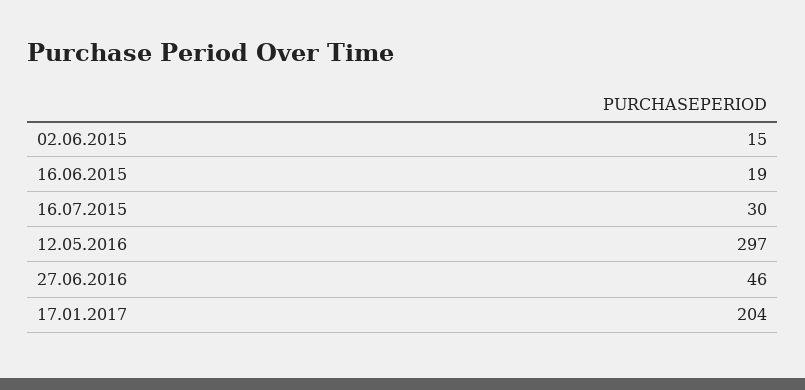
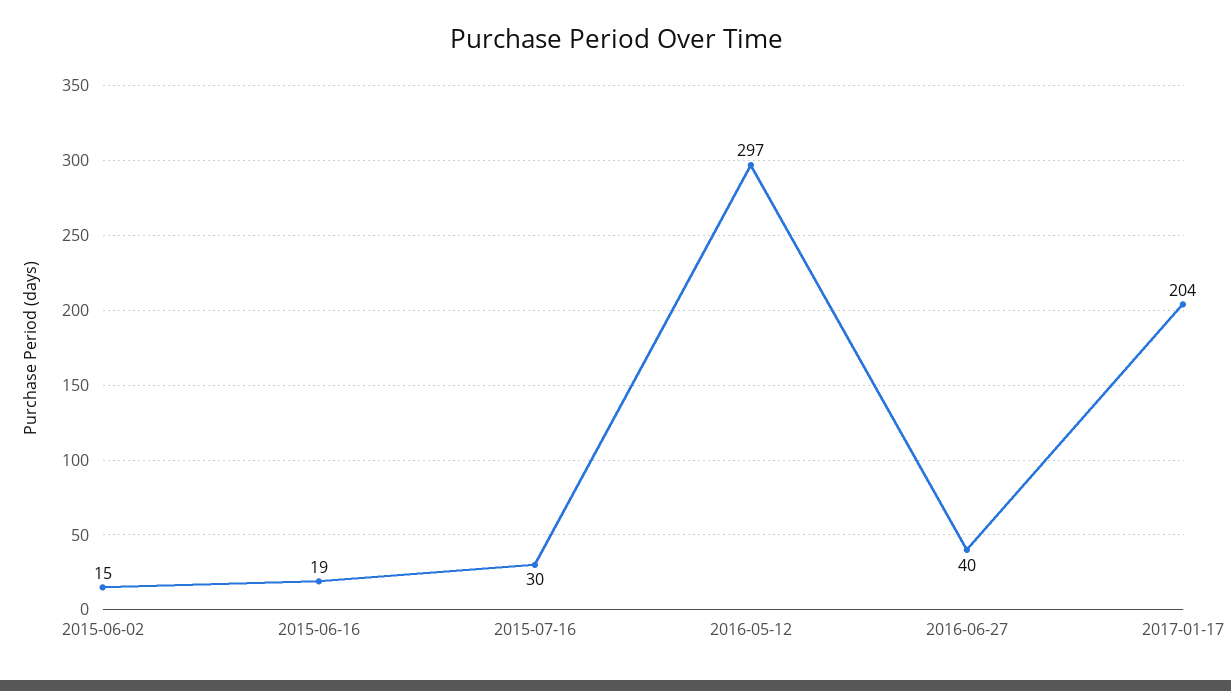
  {
    "02.06.2015": 15,
    "16.06.2015": 19,
    "16.07.2015": 30,
    "12.05.2016": 297,
-   "27.06.2016": 46,
+   "27.06.2016": 40,
    "17.01.2017": 204
  }

